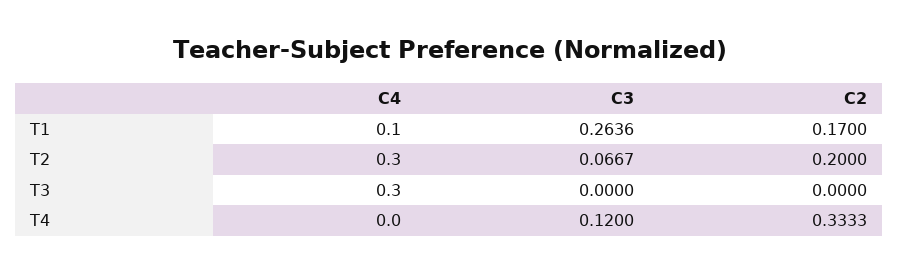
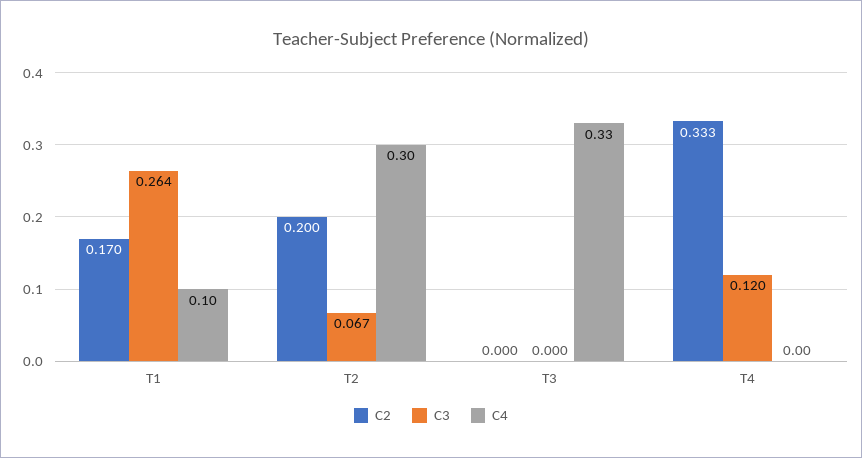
  {
    "C4": {
      "T1": 0.1,
      "T2": 0.3,
-     "T3": 0.3,
+     "T3": 0.33,
      "T4": 0
    },
    "C3": {
      "T1": 0.2636,
      "T2": 0.0667,
      "T3": 0,
      "T4": 0.12
    },
    "C2": {
      "T1": 0.17,
      "T2": 0.2,
      "T3": 0,
      "T4": 0.3333
    }
  }

